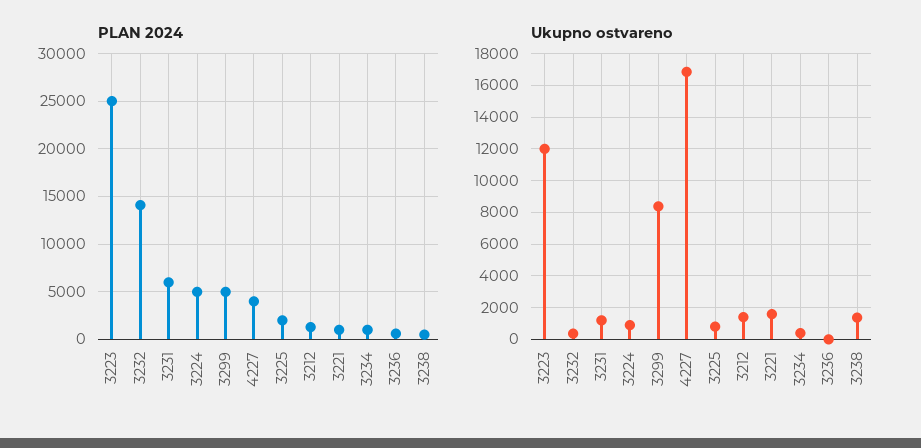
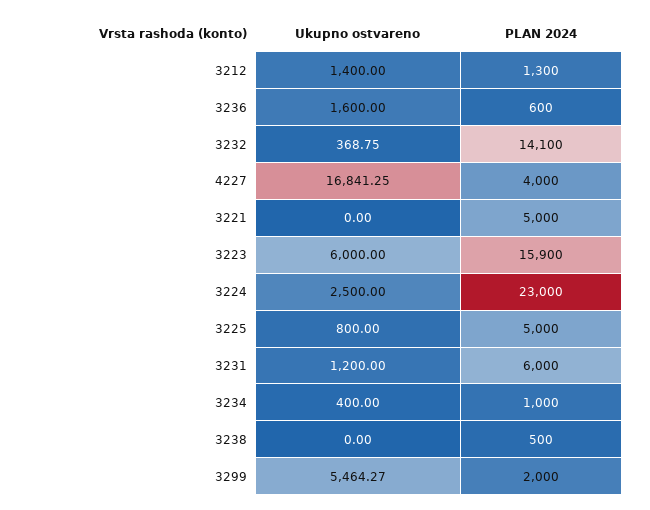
  {
    "PLAN 2024": {
-     "3223": 25000,
+     "3223": 15900,
      "3232": 14100,
      "3231": 6000,
-     "3224": 5000,
+     "3224": 23000,
-     "3299": 5000,
+     "3299": 2000,
      "4227": 4000,
-     "3225": 2000,
+     "3225": 5000,
      "3212": 1300,
-     "3221": 1000,
+     "3221": 5000,
      "3234": 1000,
      "3236": 600,
      "3238": 500
    },
    "Ukupno ostvareno": {
-     "3223": 12000,
+     "3223": 6000,
      "3232": 368.75,
      "3231": 1200,
-     "3224": 1000,
+     "3224": 2500,
-     "3299": 8500,
+     "3299": 5464.27,
      "4227": 16841.25,
      "3225": 800,
      "3212": 1400,
-     "3221": 1500,
+     "3221": 0,
      "3234": 400,
-     "3236": 0,
+     "3236": 1600,
-     "3238": 1500
+     "3238": 0
    }
  }

